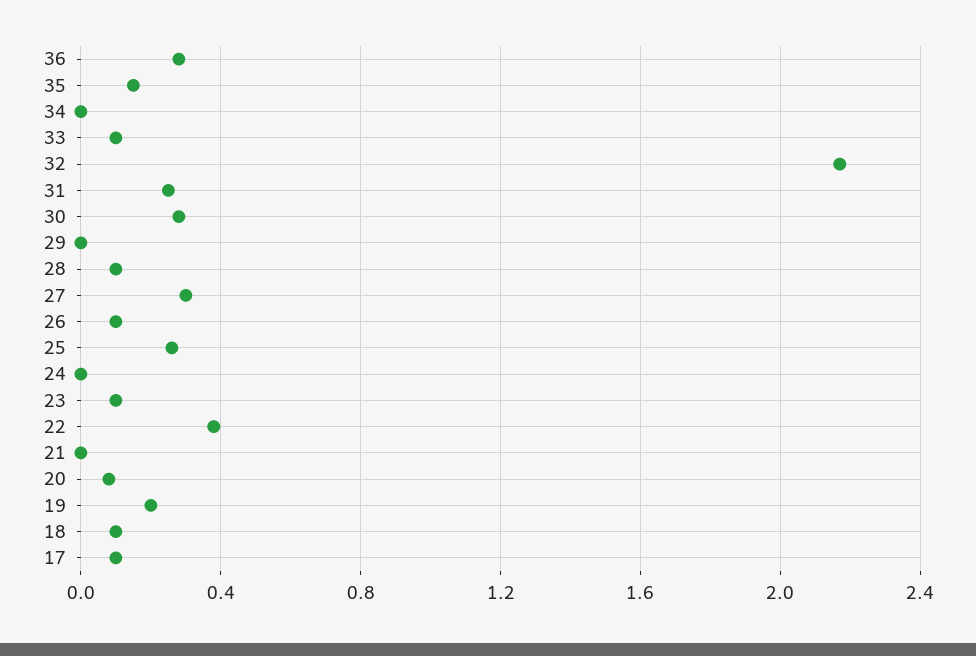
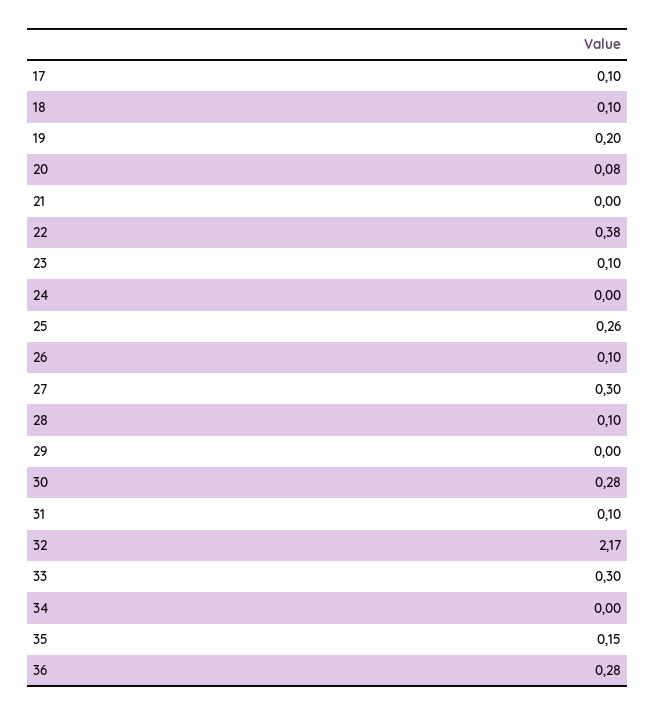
  {
    "36": 0.28,
    "35": 0.15,
    "34": 0,
-   "33": 0.1,
+   "33": 0.3,
    "32": 2.17,
-   "31": 0.25,
+   "31": 0.1,
    "30": 0.28,
    "29": 0,
    "28": 0.1,
    "27": 0.3,
    "26": 0.1,
    "25": 0.26,
    "24": 0,
    "23": 0.1,
    "22": 0.38,
    "21": 0,
    "20": 0.08,
    "19": 0.2,
    "18": 0.1,
    "17": 0.1
  }

